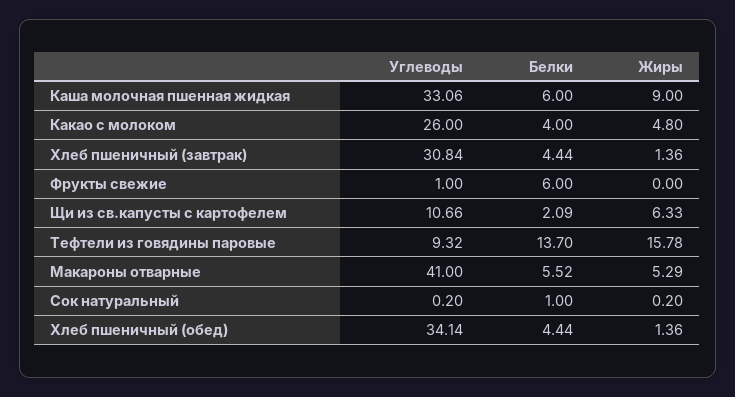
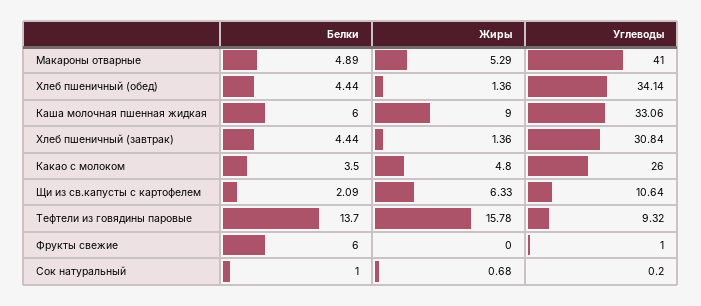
  {
    "Углеводы": {
      "Каша молочная пшенная жидкая": 33.06,
      "Какао с молоком": 26,
      "Хлеб пшеничный (завтрак)": 30.84,
      "Фрукты свежие": 1,
-     "Щи из св.капусты с картофелем": 10.66,
+     "Щи из св.капусты с картофелем": 10.64,
      "Тефтели из говядины паровые": 9.32,
      "Макароны отварные": 41,
      "Сок натуральный": 0.2,
      "Хлеб пшеничный (обед)": 34.14
    },
    "Белки": {
      "Каша молочная пшенная жидкая": 6,
-     "Какао с молоком": 4,
+     "Какао с молоком": 3.5,
      "Хлеб пшеничный (завтрак)": 4.44,
      "Фрукты свежие": 6,
      "Щи из св.капусты с картофелем": 2.09,
      "Тефтели из говядины паровые": 13.7,
-     "Макароны отварные": 5.52,
+     "Макароны отварные": 4.89,
      "Сок натуральный": 1,
      "Хлеб пшеничный (обед)": 4.44
    },
    "Жиры": {
      "Каша молочная пшенная жидкая": 9,
      "Какао с молоком": 4.8,
      "Хлеб пшеничный (завтрак)": 1.36,
      "Фрукты свежие": 0,
      "Щи из св.капусты с картофелем": 6.33,
      "Тефтели из говядины паровые": 15.78,
      "Макароны отварные": 5.29,
-     "Сок натуральный": 0.2,
+     "Сок натуральный": 0.68,
      "Хлеб пшеничный (обед)": 1.36
    }
  }

